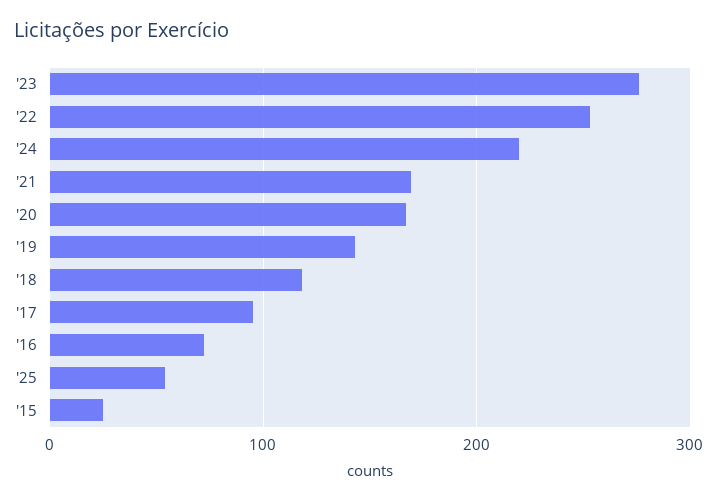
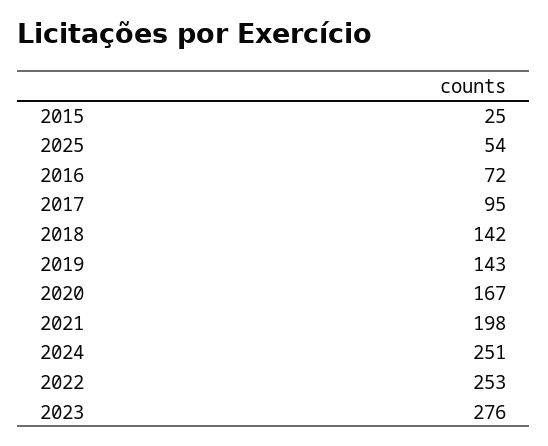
  {
    "'23": 276,
    "'22": 253,
-   "'24": 220,
+   "'24": 251,
-   "'21": 170,
+   "'21": 198,
    "'20": 167,
    "'19": 143,
-   "'18": 120,
+   "'18": 142,
    "'17": 95,
    "'16": 72,
    "'25": 54,
    "'15": 25
  }

